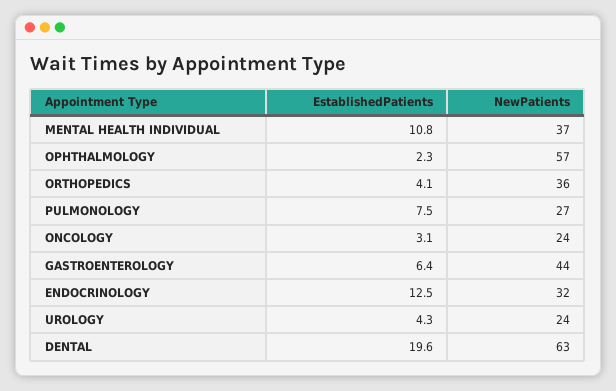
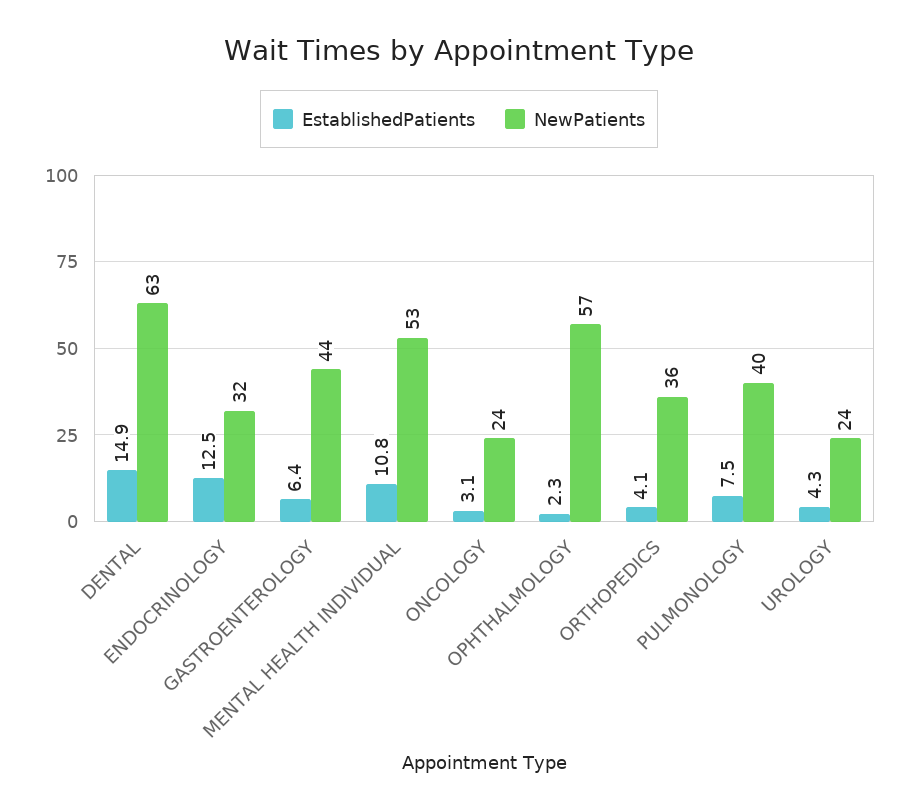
  {
    "EstablishedPatients": {
      "MENTAL HEALTH INDIVIDUAL": 10.8,
      "OPHTHALMOLOGY": 2.3,
      "ORTHOPEDICS": 4.1,
      "PULMONOLOGY": 7.5,
      "ONCOLOGY": 3.1,
      "GASTROENTEROLOGY": 6.4,
      "ENDOCRINOLOGY": 12.5,
      "UROLOGY": 4.3,
-     "DENTAL": 19.6
+     "DENTAL": 14.9
    },
    "NewPatients": {
-     "MENTAL HEALTH INDIVIDUAL": 37,
+     "MENTAL HEALTH INDIVIDUAL": 53,
      "OPHTHALMOLOGY": 57,
      "ORTHOPEDICS": 36,
-     "PULMONOLOGY": 27,
+     "PULMONOLOGY": 40,
      "ONCOLOGY": 24,
      "GASTROENTEROLOGY": 44,
      "ENDOCRINOLOGY": 32,
      "UROLOGY": 24,
      "DENTAL": 63
    }
  }

